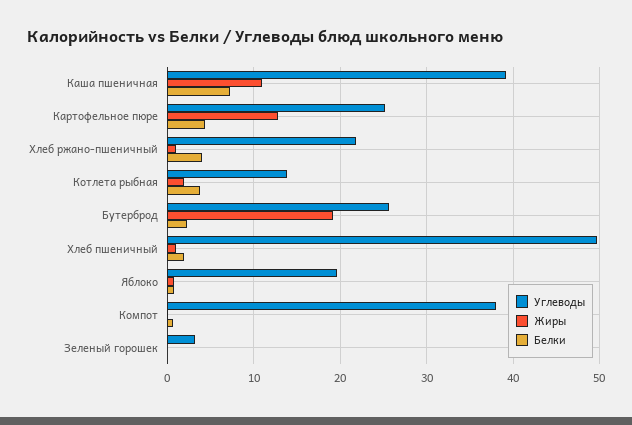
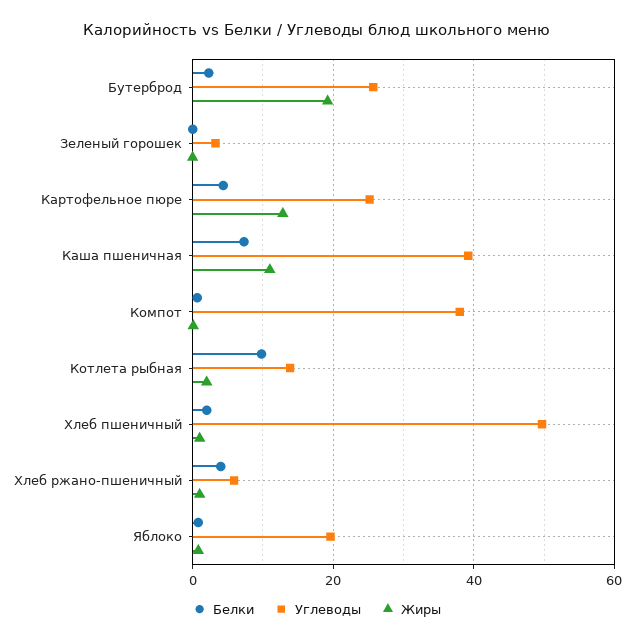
  {
    "Углеводы": {
      "Каша пшеничная": 39,
      "Картофельное пюре": 25,
-     "Хлеб ржано-пшеничный": 22,
+     "Хлеб ржано-пшеничный": 6,
      "Котлета рыбная": 14,
      "Бутерброд": 26,
      "Хлеб пшеничный": 50,
      "Яблоко": 20,
      "Компот": 38,
      "Зеленый горошек": 3
    },
    "Жиры": {
      "Каша пшеничная": 11,
      "Картофельное пюре": 13,
      "Хлеб ржано-пшеничный": 1,
      "Котлета рыбная": 2,
      "Бутерброд": 19,
      "Хлеб пшеничный": 1,
      "Яблоко": 1,
      "Компот": 0,
      "Зеленый горошек": 0
    },
    "Белки": {
      "Каша пшеничная": 7,
      "Картофельное пюре": 4,
      "Хлеб ржано-пшеничный": 4,
-     "Котлета рыбная": 4,
+     "Котлета рыбная": 10,
      "Бутерброд": 2,
      "Хлеб пшеничный": 2,
      "Яблоко": 1,
      "Компот": 1,
      "Зеленый горошек": 0
    }
  }

